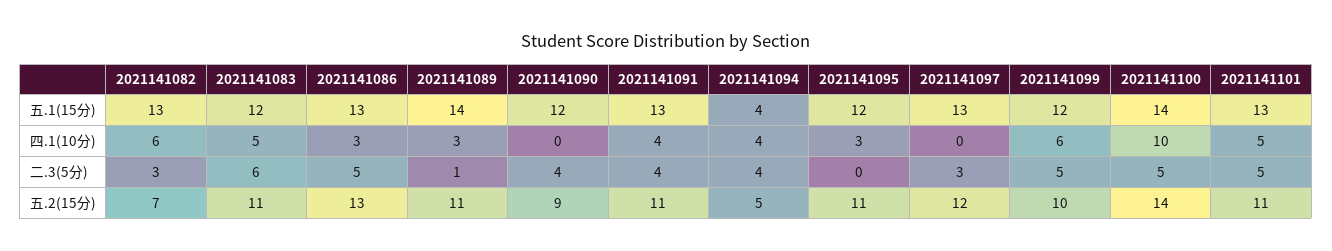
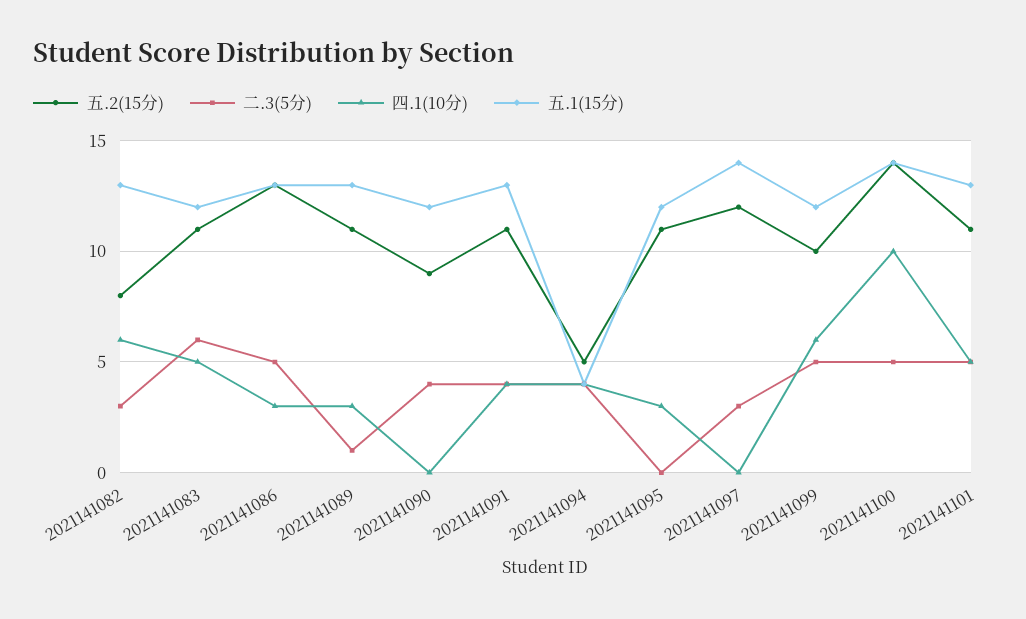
  {
    "五.1(15分)": {
      "2021141082": 13,
      "2021141083": 12,
      "2021141086": 13,
-     "2021141089": 14,
+     "2021141089": 13,
      "2021141090": 12,
      "2021141091": 13,
      "2021141094": 4,
      "2021141095": 12,
-     "2021141097": 13,
+     "2021141097": 14,
      "2021141099": 12,
      "2021141100": 14,
      "2021141101": 13
    },
    "四.1(10分)": {
      "2021141082": 6,
      "2021141083": 5,
      "2021141086": 3,
      "2021141089": 3,
      "2021141090": 0,
      "2021141091": 4,
      "2021141094": 4,
      "2021141095": 3,
      "2021141097": 0,
      "2021141099": 6,
      "2021141100": 10,
      "2021141101": 5
    },
    "二.3(5分)": {
      "2021141082": 3,
      "2021141083": 6,
      "2021141086": 5,
      "2021141089": 1,
      "2021141090": 4,
      "2021141091": 4,
      "2021141094": 4,
      "2021141095": 0,
      "2021141097": 3,
      "2021141099": 5,
      "2021141100": 5,
      "2021141101": 5
    },
    "五.2(15分)": {
-     "2021141082": 7,
+     "2021141082": 8,
      "2021141083": 11,
      "2021141086": 13,
      "2021141089": 11,
      "2021141090": 9,
      "2021141091": 11,
      "2021141094": 5,
      "2021141095": 11,
      "2021141097": 12,
      "2021141099": 10,
      "2021141100": 14,
      "2021141101": 11
    }
  }

